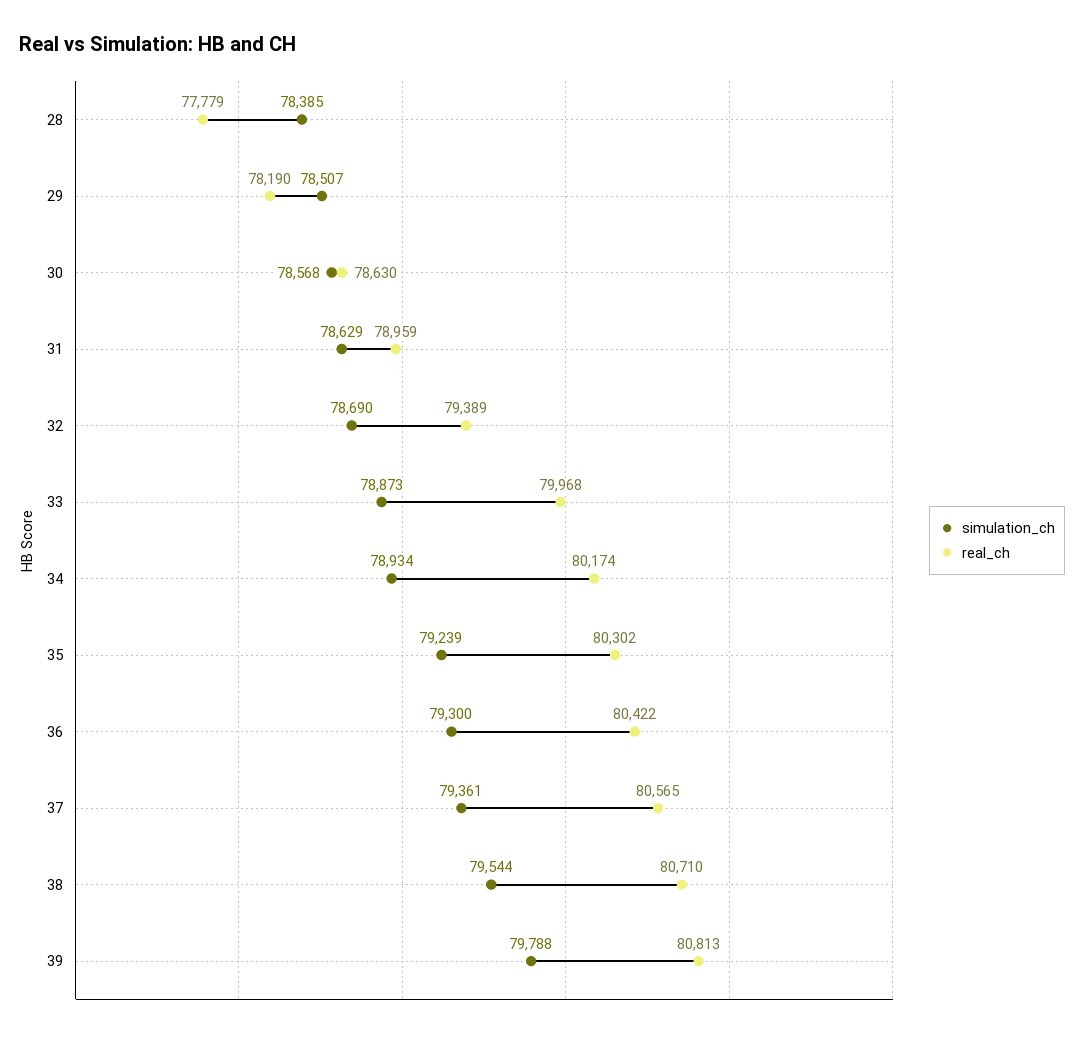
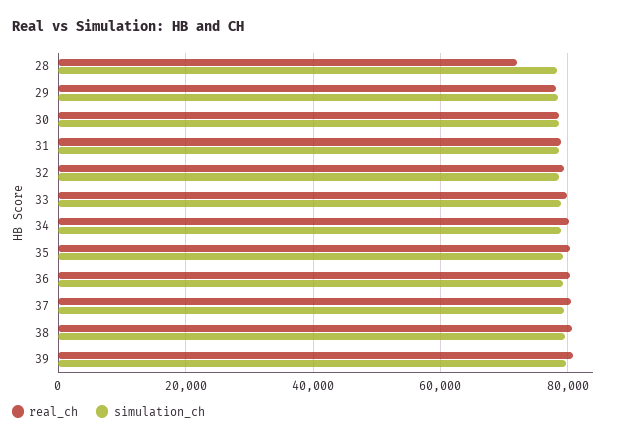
  {
    "simulation_ch": {
      "28": 78385,
      "29": 78507,
      "30": 78568,
      "31": 78629,
      "32": 78690,
      "33": 78873,
      "34": 78934,
      "35": 79239,
      "36": 79300,
      "37": 79361,
      "38": 79544,
      "39": 79788
    },
    "real_ch": {
-     "28": 77779,
+     "28": 72000,
      "29": 78190,
      "30": 78630,
      "31": 78959,
      "32": 79389,
      "33": 79968,
      "34": 80174,
      "35": 80302,
      "36": 80422,
      "37": 80565,
      "38": 80710,
      "39": 80813
    }
  }

